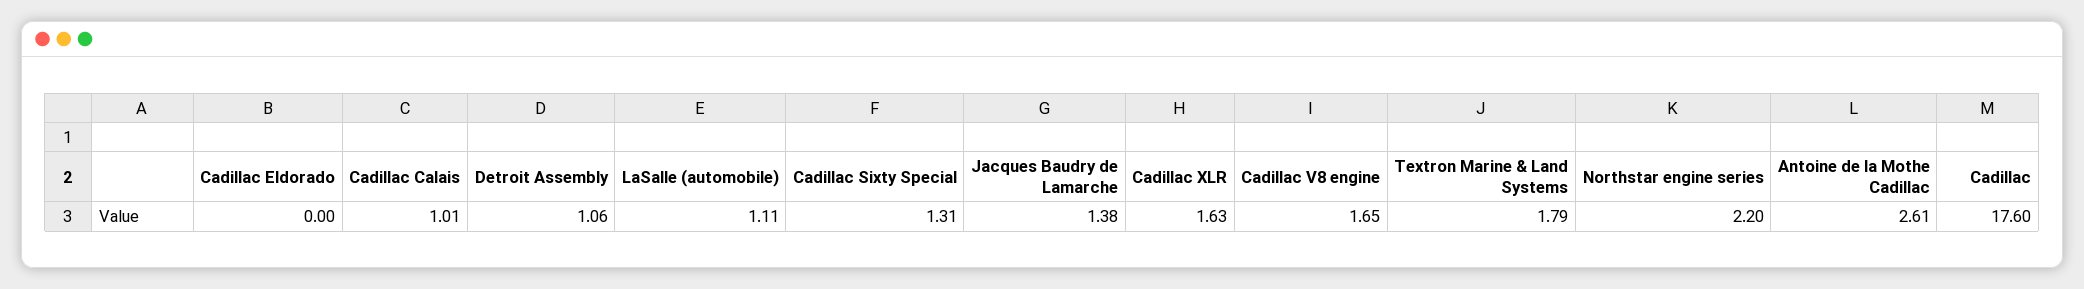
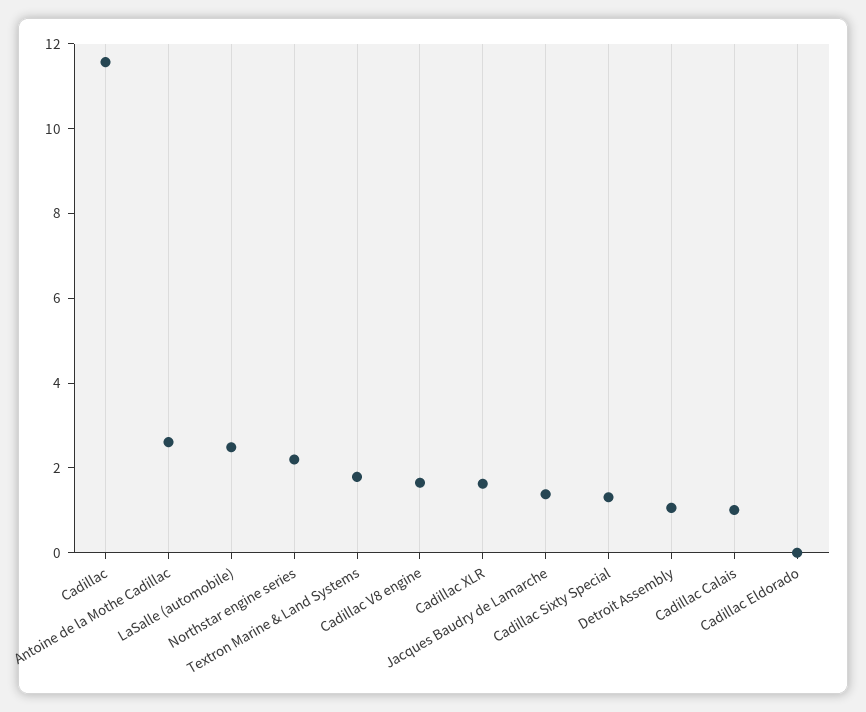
  {
    "Cadillac Eldorado": 0,
    "Cadillac Calais": 1.01,
    "Detroit Assembly": 1.06,
-   "LaSalle (automobile)": 1.11,
+   "LaSalle (automobile)": 2.5,
    "Cadillac Sixty Special": 1.31,
    "Jacques Baudry de Lamarche": 1.38,
    "Cadillac XLR": 1.63,
    "Cadillac V8 engine": 1.65,
    "Textron Marine & Land Systems": 1.79,
    "Northstar engine series": 2.2,
    "Antoine de la Mothe Cadillac": 2.61,
-   "Cadillac": 17.6
+   "Cadillac": 11.5
  }

